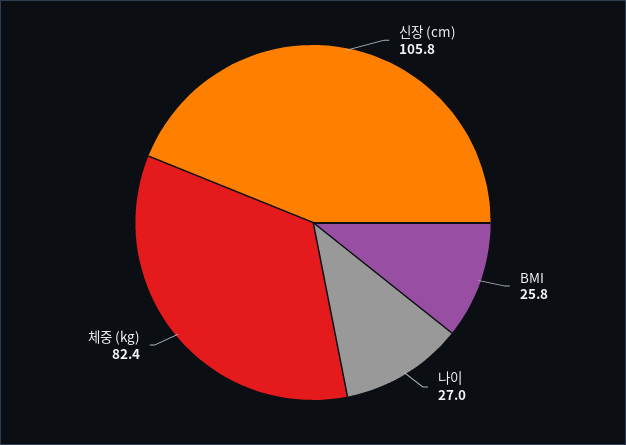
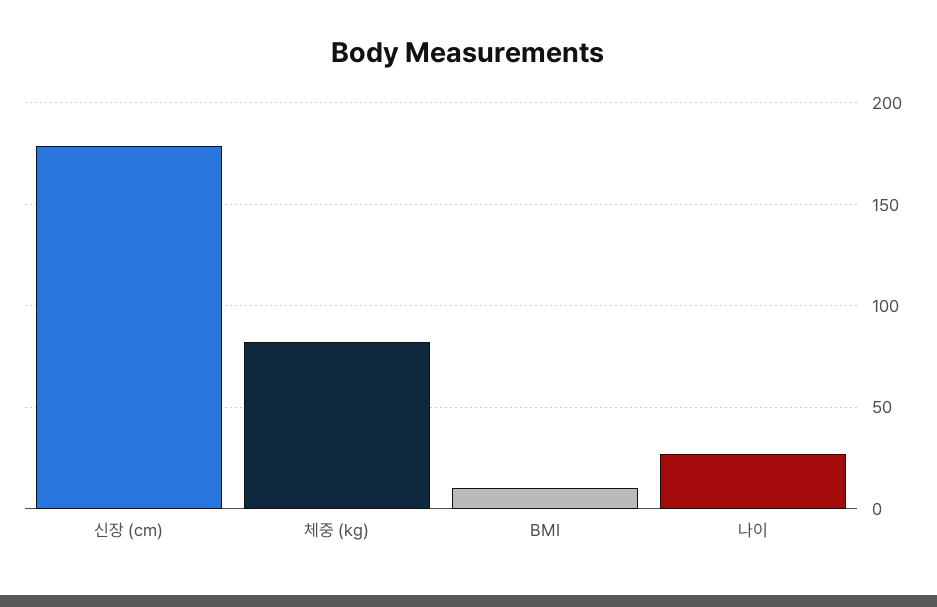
  {
-   "신장 (cm)": 105.8,
+   "신장 (cm)": 180,
-   "BMI": 25.8,
+   "BMI": 10,
    "나이": 27,
    "체중 (kg)": 82.4
  }

